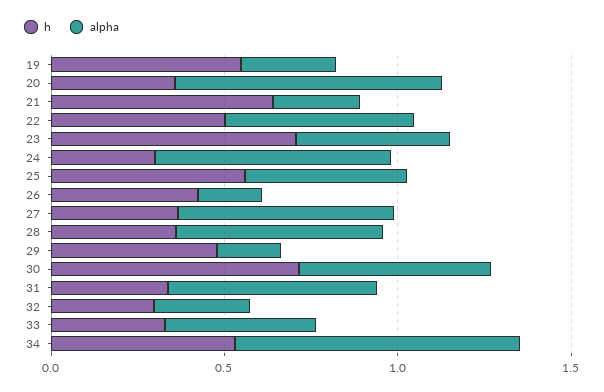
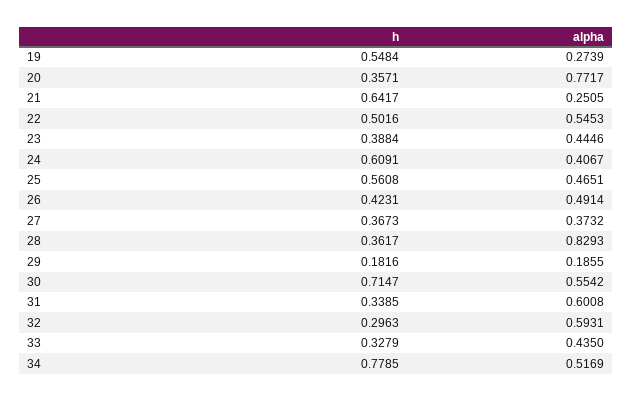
  {
    "h": {
      "19": 0.5484,
      "20": 0.3571,
      "21": 0.6417,
      "22": 0.5016,
-     "23": 0.7,
+     "23": 0.3884,
-     "24": 0.3,
+     "24": 0.6091,
      "25": 0.5608,
      "26": 0.4231,
      "27": 0.3673,
      "28": 0.3617,
-     "29": 0.5,
+     "29": 0.1816,
      "30": 0.7147,
      "31": 0.3385,
      "32": 0.2963,
      "33": 0.3279,
-     "34": 0.5
+     "34": 0.7785
    },
    "alpha": {
      "19": 0.2739,
      "20": 0.7717,
      "21": 0.2505,
      "22": 0.5453,
      "23": 0.4446,
-     "24": 0.7,
+     "24": 0.4067,
      "25": 0.4651,
-     "26": 0.2,
+     "26": 0.4914,
-     "27": 0.6,
+     "27": 0.3732,
-     "28": 0.6,
+     "28": 0.8293,
      "29": 0.1855,
      "30": 0.5542,
      "31": 0.6008,
-     "32": 0.3,
+     "32": 0.5931,
      "33": 0.435,
-     "34": 0.8
+     "34": 0.5169
    }
  }

